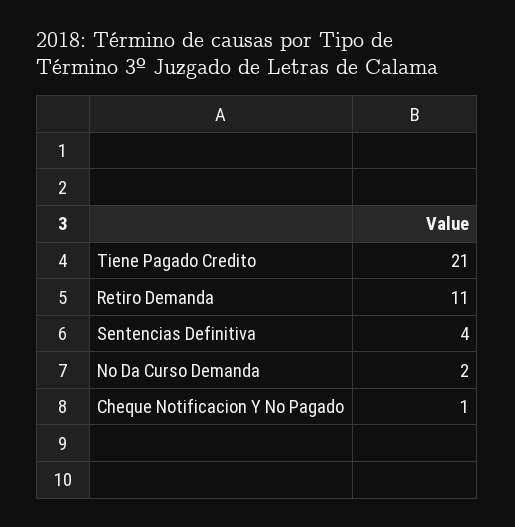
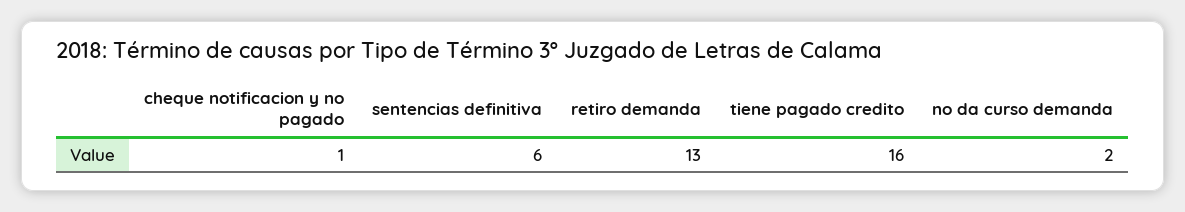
  {
-   "Tiene Pagado Credito": 21,
+   "Tiene Pagado Credito": 16,
-   "Retiro Demanda": 11,
+   "Retiro Demanda": 13,
-   "Sentencias Definitiva": 4,
+   "Sentencias Definitiva": 6,
    "No Da Curso Demanda": 2,
    "Cheque Notificacion Y No Pagado": 1
  }

